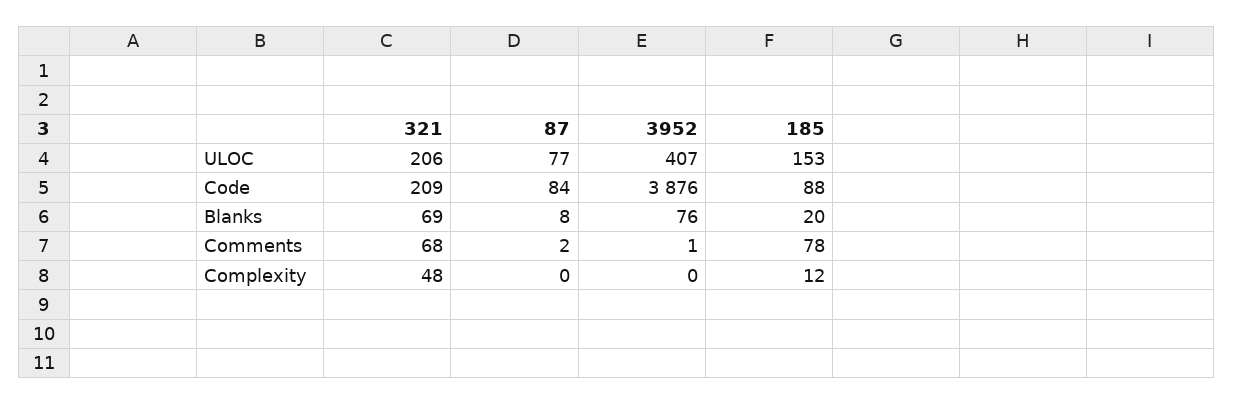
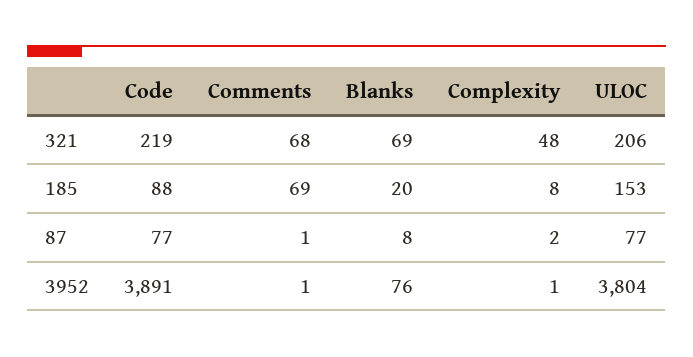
  {
    "321": {
      "ULOC": 206,
-     "Code": 209,
+     "Code": 219,
      "Blanks": 69,
      "Comments": 68,
      "Complexity": 48
    },
    "87": {
      "ULOC": 77,
-     "Code": 84,
+     "Code": 77,
      "Blanks": 8,
-     "Comments": 2,
+     "Comments": 1,
-     "Complexity": 0
+     "Complexity": 2
    },
    "3952": {
-     "ULOC": 407,
+     "ULOC": 3804,
-     "Code": 3876,
+     "Code": 3891,
      "Blanks": 76,
      "Comments": 1,
-     "Complexity": 0
+     "Complexity": 1
    },
    "185": {
      "ULOC": 153,
      "Code": 88,
      "Blanks": 20,
-     "Comments": 78,
+     "Comments": 69,
-     "Complexity": 12
+     "Complexity": 8
    }
  }

